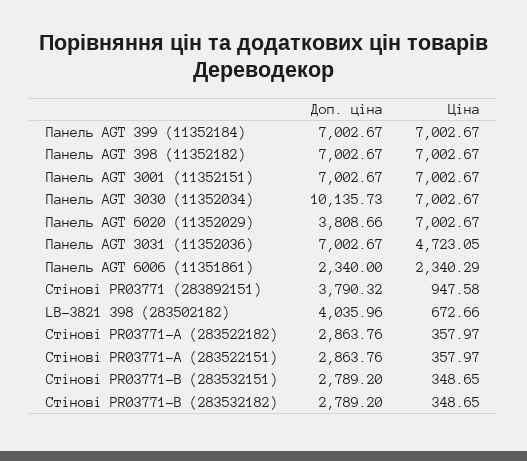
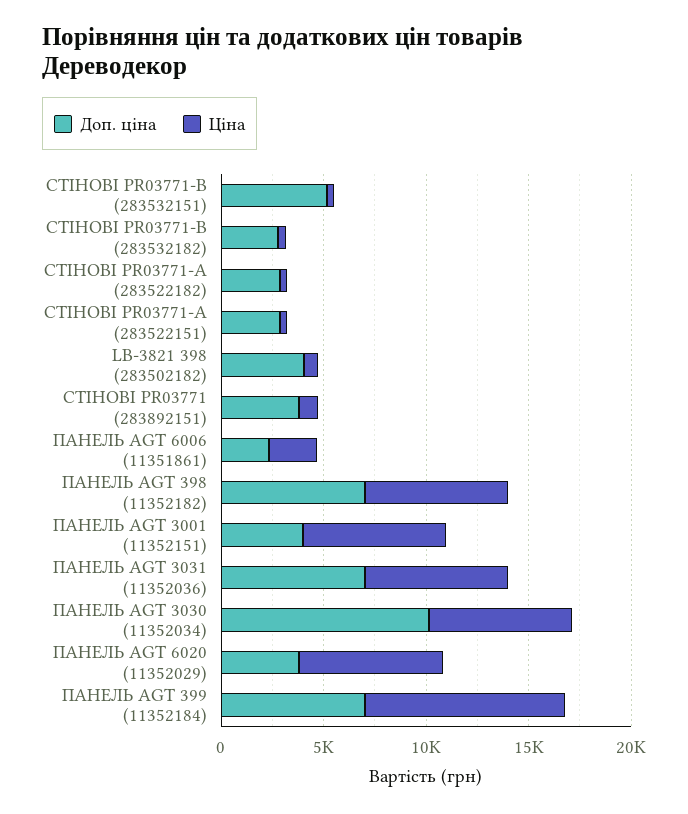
  {
    "Доп. ціна": {
      "Панель AGT 399 (11352184)": 7002.67,
      "Панель AGT 398 (11352182)": 7002.67,
-     "Панель AGT 3001 (11352151)": 7002.67,
+     "Панель AGT 3001 (11352151)": 4000,
      "Панель AGT 3030 (11352034)": 10135.73,
      "Панель AGT 6020 (11352029)": 3808.66,
      "Панель AGT 3031 (11352036)": 7002.67,
      "Панель AGT 6006 (11351861)": 2340,
      "Стінові PR03771 (283892151)": 3790.32,
      "LB-3821 398 (283502182)": 4035.96,
      "Стінові PR03771-А (283522182)": 2863.76,
      "Стінові PR03771-А (283522151)": 2863.76,
-     "Стінові PR03771-B (283532151)": 2789.2,
+     "Стінові PR03771-B (283532151)": 5000,
      "Стінові PR03771-B (283532182)": 2789.2
    },
    "Ціна": {
-     "Панель AGT 399 (11352184)": 7002.67,
+     "Панель AGT 399 (11352184)": 10000,
      "Панель AGT 398 (11352182)": 7002.67,
      "Панель AGT 3001 (11352151)": 7002.67,
      "Панель AGT 3030 (11352034)": 7002.67,
      "Панель AGT 6020 (11352029)": 7002.67,
-     "Панель AGT 3031 (11352036)": 4723.05,
+     "Панель AGT 3031 (11352036)": 7000,
      "Панель AGT 6006 (11351861)": 2340.29,
      "Стінові PR03771 (283892151)": 947.58,
      "LB-3821 398 (283502182)": 672.66,
      "Стінові PR03771-А (283522182)": 357.97,
      "Стінові PR03771-А (283522151)": 357.97,
      "Стінові PR03771-B (283532151)": 348.65,
      "Стінові PR03771-B (283532182)": 348.65
    }
  }

